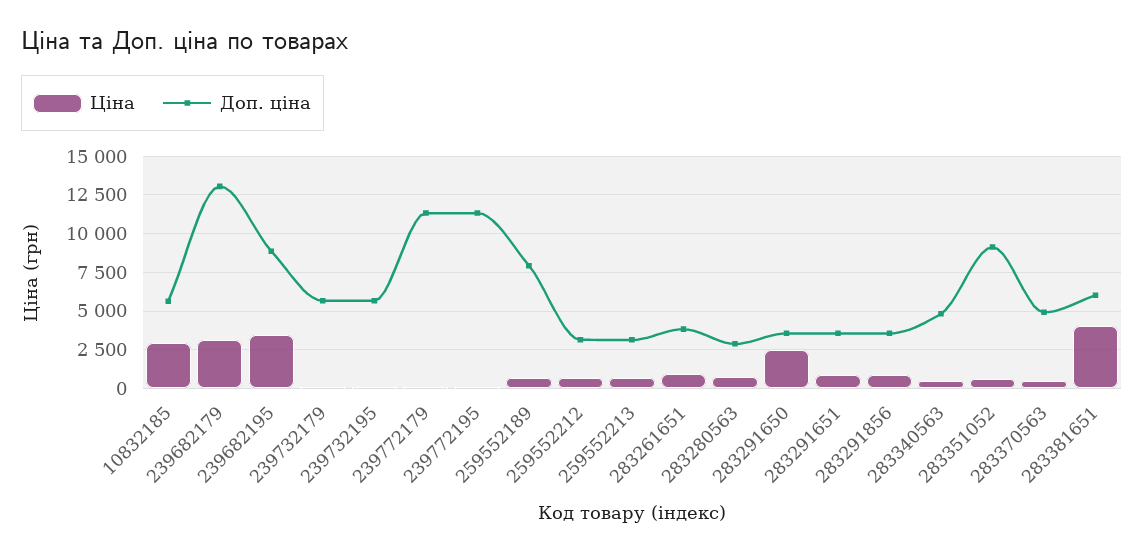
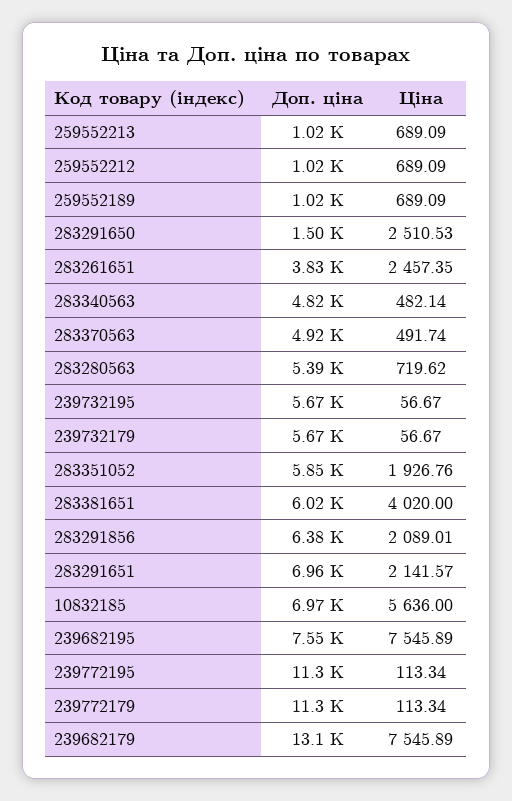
  {
    "Ціна": {
-     "10832185": 3000,
+     "10832185": 5636,
-     "239682179": 3000,
+     "239682179": 7545.89,
-     "239682195": 3500,
+     "239682195": 7545.89,
      "239732179": 56.67,
      "239732195": 56.67,
      "239772179": 113.34,
      "239772195": 113.34,
      "259552189": 689.09,
      "259552212": 689.09,
      "259552213": 689.09,
-     "283261651": 1000,
+     "283261651": 2457.35,
      "283280563": 719.62,
      "283291650": 2510.53,
-     "283291651": 1000,
+     "283291651": 2141.57,
-     "283291856": 1000,
+     "283291856": 2089.01,
      "283340563": 482.14,
-     "283351052": 500,
+     "283351052": 1926.76,
      "283370563": 491.74,
      "283381651": 4020
    },
    "Доп. ціна": {
-     "10832185": 5500,
+     "10832185": 6970,
      "239682179": 13100,
-     "239682195": 9000,
+     "239682195": 7550,
      "239732179": 5670,
      "239732195": 5670,
      "239772179": 11300,
      "239772195": 11300,
-     "259552189": 8000,
+     "259552189": 1020,
-     "259552212": 3000,
+     "259552212": 1020,
-     "259552213": 3000,
+     "259552213": 1020,
      "283261651": 3830,
-     "283280563": 3000,
+     "283280563": 5390,
-     "283291650": 3500,
+     "283291650": 1500,
-     "283291651": 3500,
+     "283291651": 6960,
-     "283291856": 3500,
+     "283291856": 6380,
      "283340563": 4820,
-     "283351052": 9000,
+     "283351052": 5850,
      "283370563": 4920,
      "283381651": 6020
    }
  }

